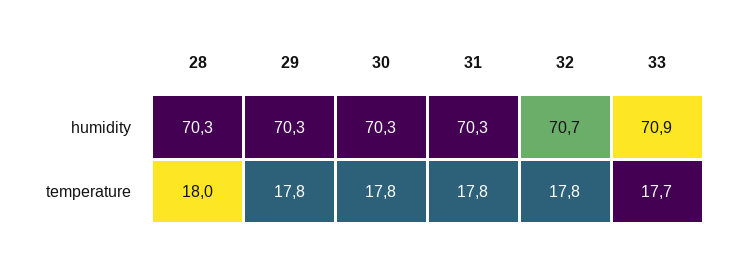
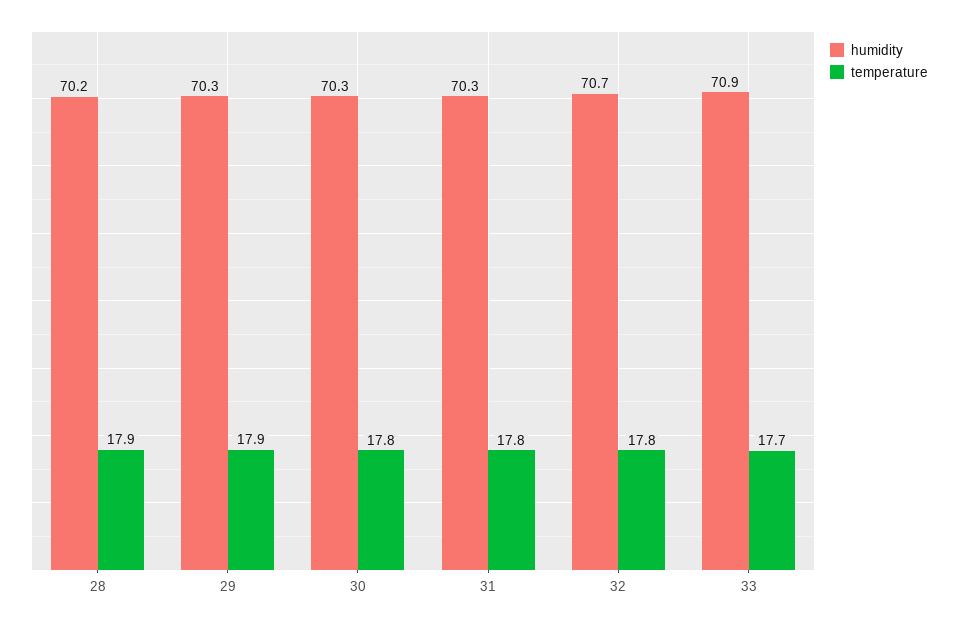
  {
    "humidity": {
-     "28": 70.3,
+     "28": 70.2,
      "29": 70.3,
      "30": 70.3,
      "31": 70.3,
      "32": 70.7,
      "33": 70.9
    },
    "temperature": {
-     "28": 18,
+     "28": 17.9,
-     "29": 17.8,
+     "29": 17.9,
      "30": 17.8,
      "31": 17.8,
      "32": 17.8,
      "33": 17.7
    }
  }

